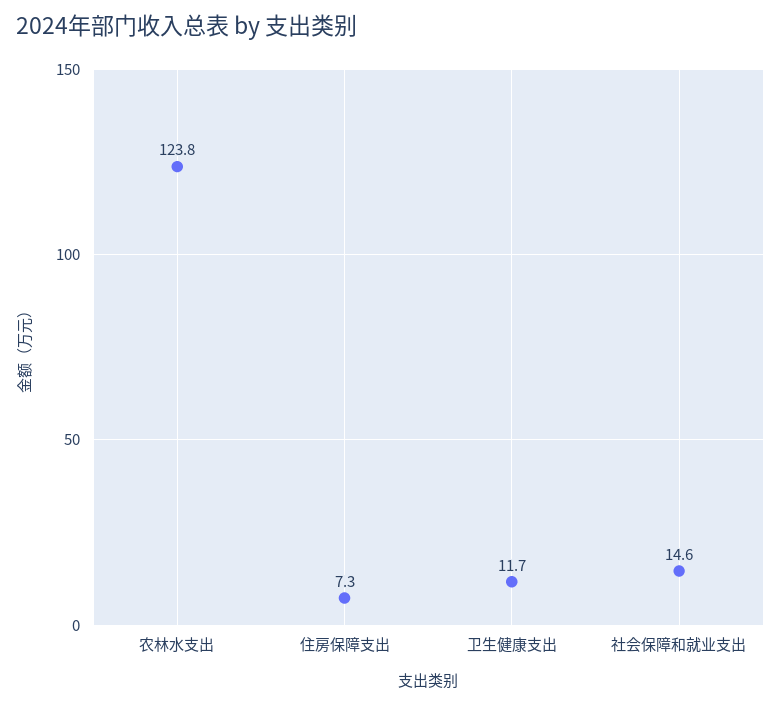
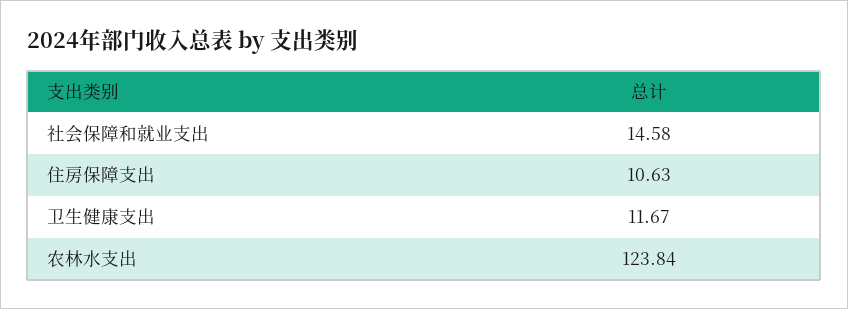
  {
    "农林水支出": 123.84,
-   "住房保障支出": 7.3,
+   "住房保障支出": 10.63,
    "卫生健康支出": 11.67,
    "社会保障和就业支出": 14.58
  }

